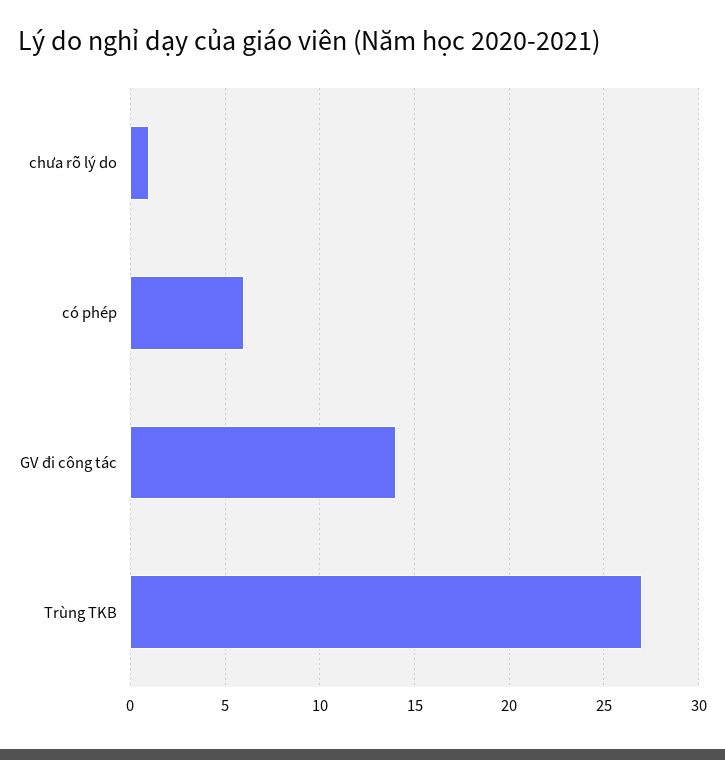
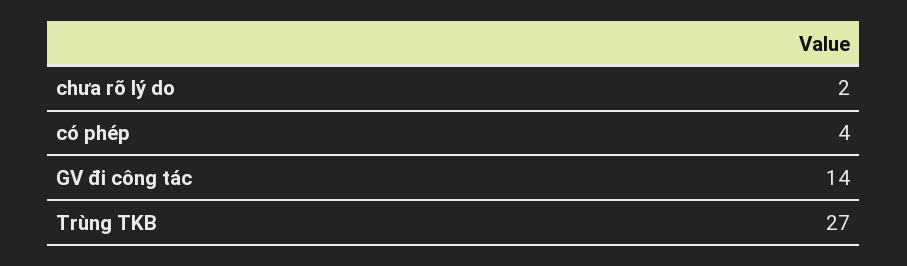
  {
-   "chưa rõ lý do": 1,
+   "chưa rõ lý do": 2,
-   "có phép": 6,
+   "có phép": 4,
    "GV đi công tác": 14,
    "Trùng TKB": 27
  }

